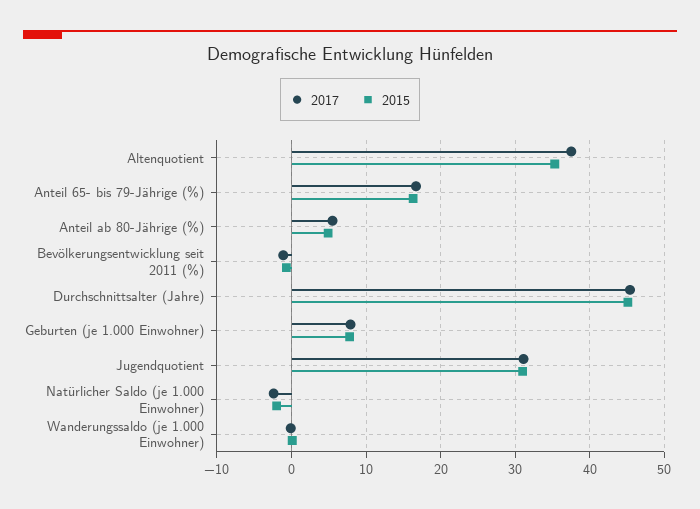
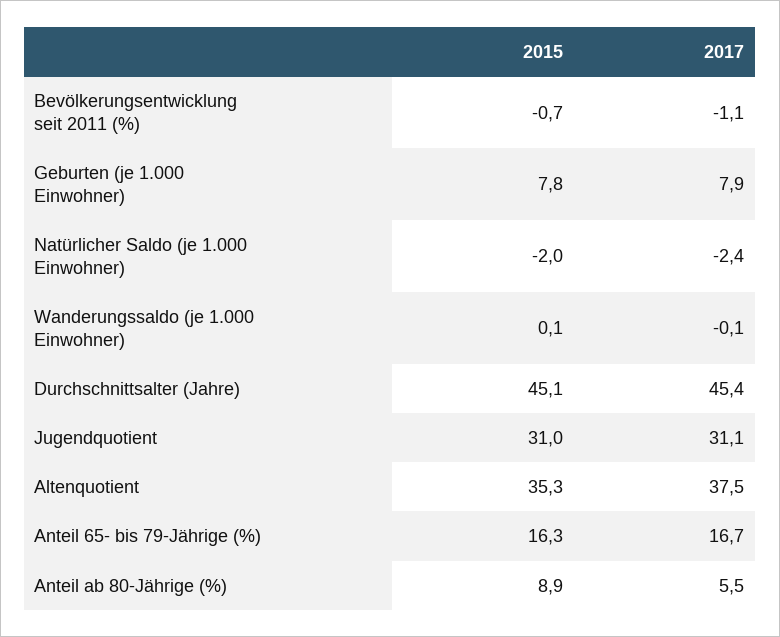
  {
    "2017": {
      "Altenquotient": 37.5,
      "Anteil 65- bis 79-Jährige (%)": 16.7,
      "Anteil ab 80-Jährige (%)": 5.5,
      "Bevölkerungsentwicklung seit 2011 (%)": -1.1,
      "Durchschnittsalter (Jahre)": 45.4,
      "Geburten (je 1.000 Einwohner)": 7.9,
      "Jugendquotient": 31.1,
      "Natürlicher Saldo (je 1.000 Einwohner)": -2.4,
      "Wanderungssaldo (je 1.000 Einwohner)": -0.1
    },
    "2015": {
      "Altenquotient": 35.3,
      "Anteil 65- bis 79-Jährige (%)": 16.3,
-     "Anteil ab 80-Jährige (%)": 5,
+     "Anteil ab 80-Jährige (%)": 8.9,
      "Bevölkerungsentwicklung seit 2011 (%)": -0.7,
      "Durchschnittsalter (Jahre)": 45.1,
      "Geburten (je 1.000 Einwohner)": 7.8,
      "Jugendquotient": 31,
      "Natürlicher Saldo (je 1.000 Einwohner)": -2,
      "Wanderungssaldo (je 1.000 Einwohner)": 0.1
    }
  }

